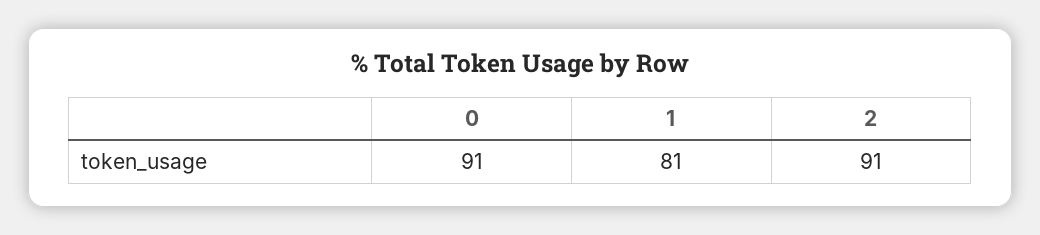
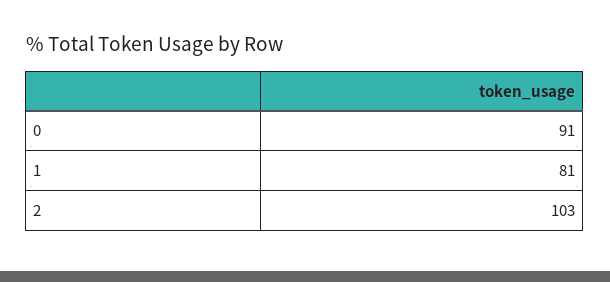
  {
    "0": 91,
    "1": 81,
-   "2": 91
+   "2": 103
  }

